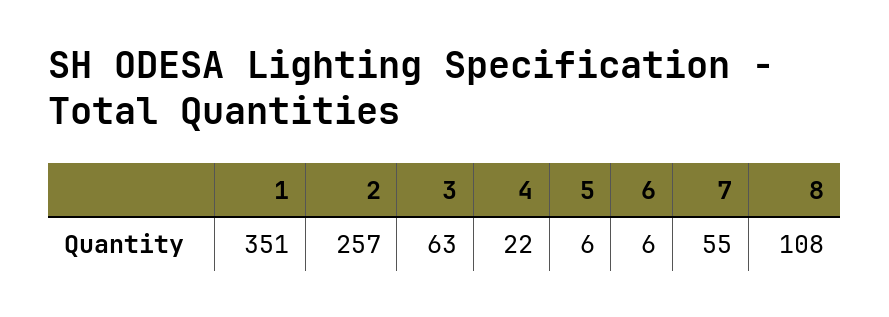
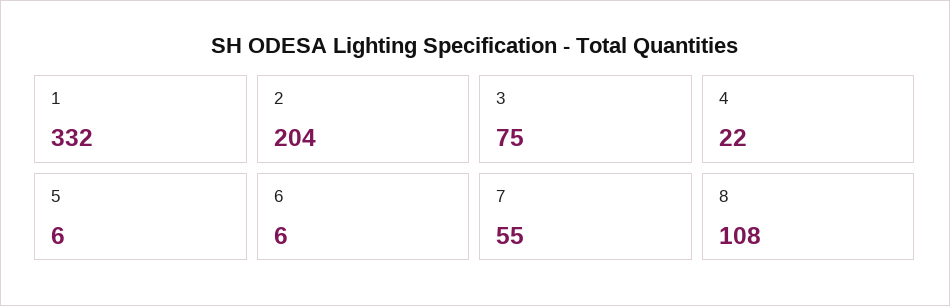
  {
-   "1": 351,
+   "1": 332,
-   "2": 257,
+   "2": 204,
-   "3": 63,
+   "3": 75,
    "4": 22,
    "5": 6,
    "6": 6,
    "7": 55,
    "8": 108
  }

